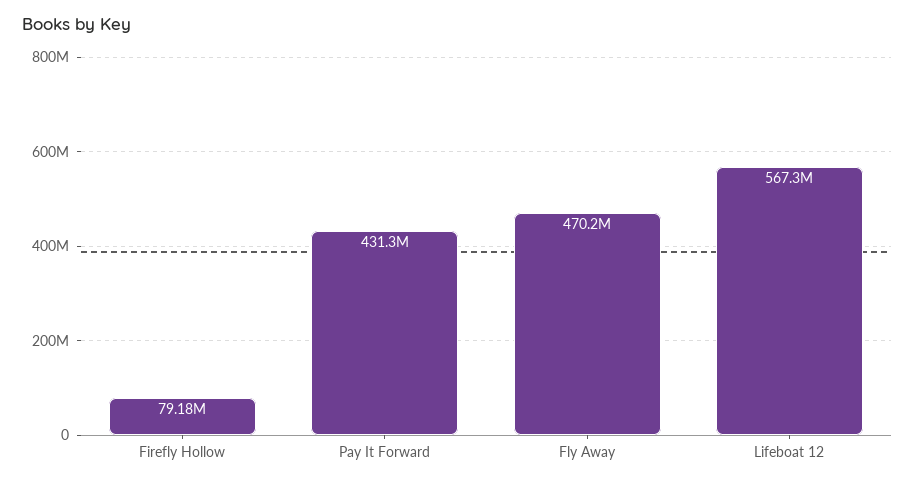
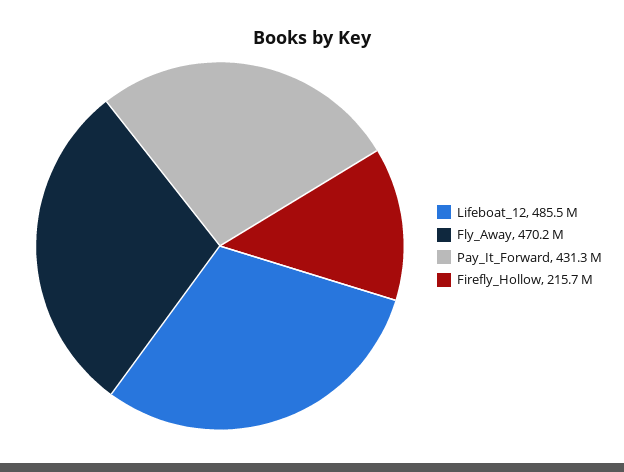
  {
-   "Firefly Hollow": 79180000,
+   "Firefly Hollow": 215700000,
    "Pay It Forward": 431300000,
    "Fly Away": 470200000,
-   "Lifeboat 12": 567300000
+   "Lifeboat 12": 485500000
  }

